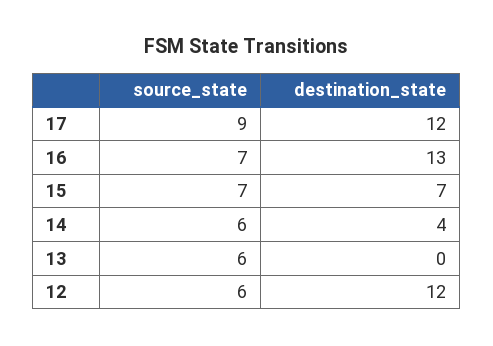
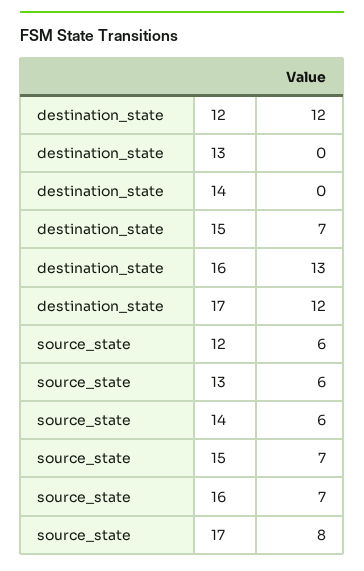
  {
    "source_state": {
-     "17": 9,
+     "17": 8,
      "16": 7,
      "15": 7,
      "14": 6,
      "13": 6,
      "12": 6
    },
    "destination_state": {
      "17": 12,
      "16": 13,
      "15": 7,
-     "14": 4,
+     "14": 0,
      "13": 0,
      "12": 12
    }
  }

